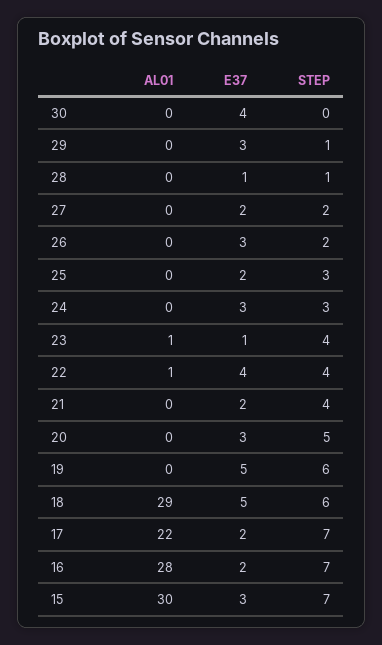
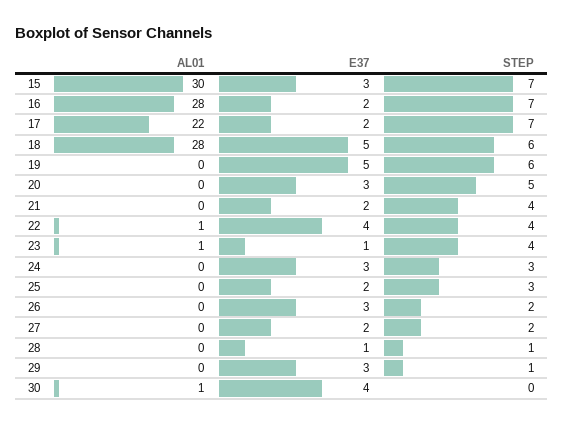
  {
    "AL01": {
-     "30": 0,
+     "30": 1,
      "29": 0,
      "28": 0,
      "27": 0,
      "26": 0,
      "25": 0,
      "24": 0,
      "23": 1,
      "22": 1,
      "21": 0,
      "20": 0,
      "19": 0,
-     "18": 29,
+     "18": 28,
      "17": 22,
      "16": 28,
      "15": 30
    },
    "E37": {
      "30": 4,
      "29": 3,
      "28": 1,
      "27": 2,
      "26": 3,
      "25": 2,
      "24": 3,
      "23": 1,
      "22": 4,
      "21": 2,
      "20": 3,
      "19": 5,
      "18": 5,
      "17": 2,
      "16": 2,
      "15": 3
    },
    "STEP": {
      "30": 0,
      "29": 1,
      "28": 1,
      "27": 2,
      "26": 2,
      "25": 3,
      "24": 3,
      "23": 4,
      "22": 4,
      "21": 4,
      "20": 5,
      "19": 6,
      "18": 6,
      "17": 7,
      "16": 7,
      "15": 7
    }
  }

